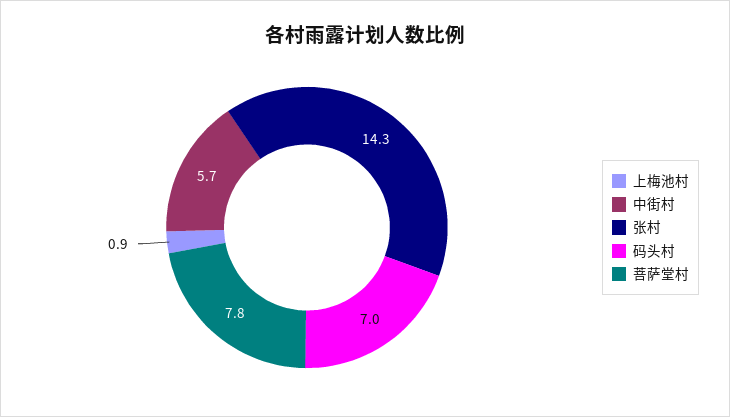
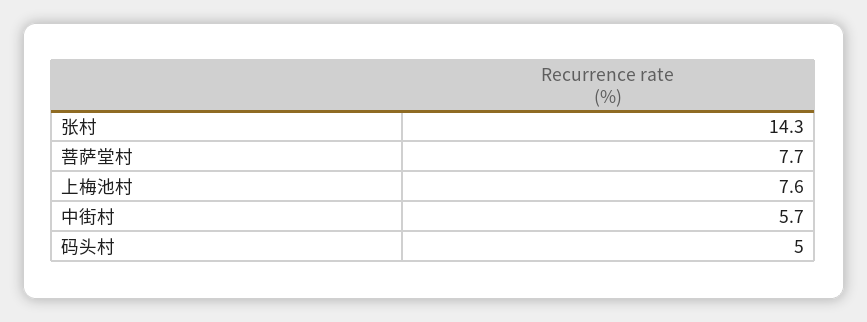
  {
-   "上梅池村": 0.9,
+   "上梅池村": 7.6,
    "中街村": 5.7,
    "张村": 14.3,
-   "码头村": 7,
+   "码头村": 5,
-   "菩萨堂村": 7.8
+   "菩萨堂村": 7.7
  }

